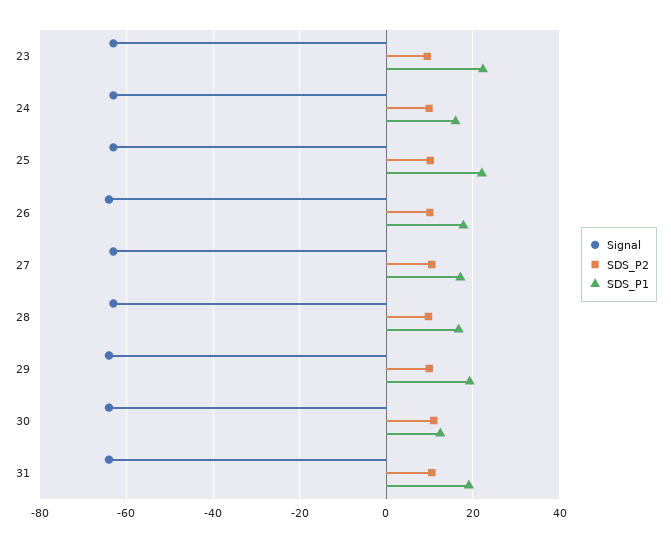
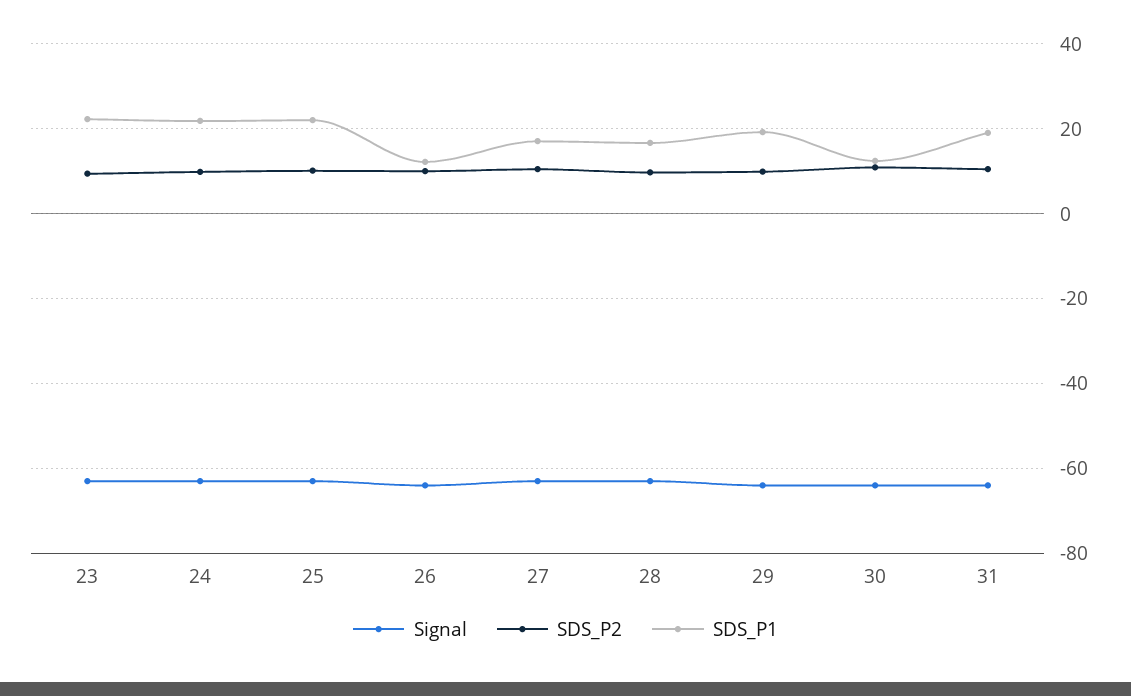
  {
    "Signal": {
      "23": -64,
      "24": -64,
      "25": -64,
      "26": -64,
      "27": -64,
      "28": -64,
      "29": -64,
      "30": -64,
      "31": -64
    },
    "SDS_P2": {
      "23": 10,
      "24": 10,
      "25": 10,
      "26": 10,
      "27": 10,
      "28": 10,
      "29": 10,
      "30": 10,
      "31": 10
    },
    "SDS_P1": {
      "23": 22,
-     "24": 16,
+     "24": 22,
      "25": 22,
-     "26": 18,
+     "26": 12,
      "27": 18,
      "28": 16,
      "29": 20,
      "30": 12,
      "31": 20
    }
  }

